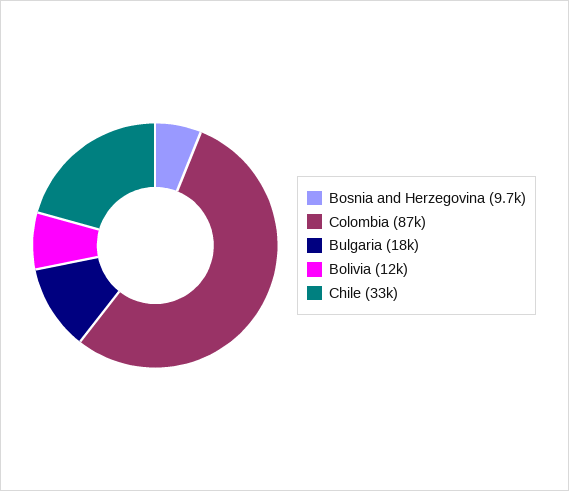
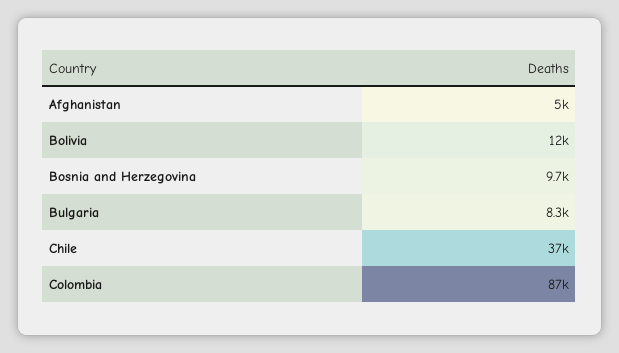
  {
    "Bosnia and Herzegovina": 9700,
    "Colombia": 87000,
-   "Bulgaria": 18000,
+   "Bulgaria": 8300,
    "Bolivia": 12000,
-   "Chile": 33000
+   "Chile": 37000,
+   "Afghanistan": 5000
  }

